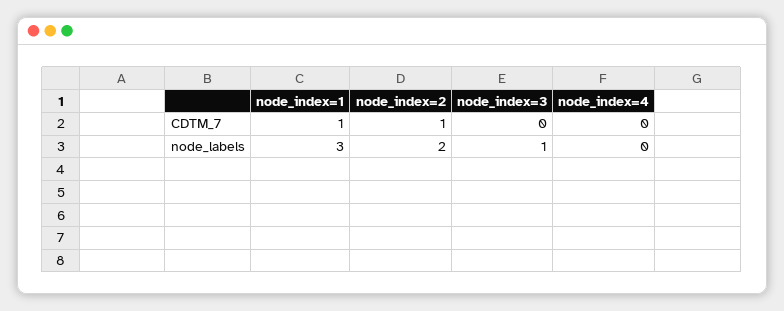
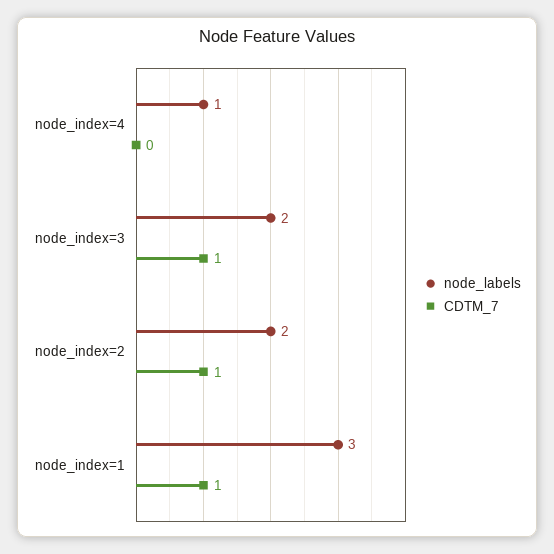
  {
    "CDTM_7": {
      "node_index=1": 1,
      "node_index=2": 1,
-     "node_index=3": 0,
+     "node_index=3": 1,
      "node_index=4": 0
    },
    "node_labels": {
      "node_index=1": 3,
      "node_index=2": 2,
-     "node_index=3": 1,
+     "node_index=3": 2,
-     "node_index=4": 0
+     "node_index=4": 1
    }
  }

